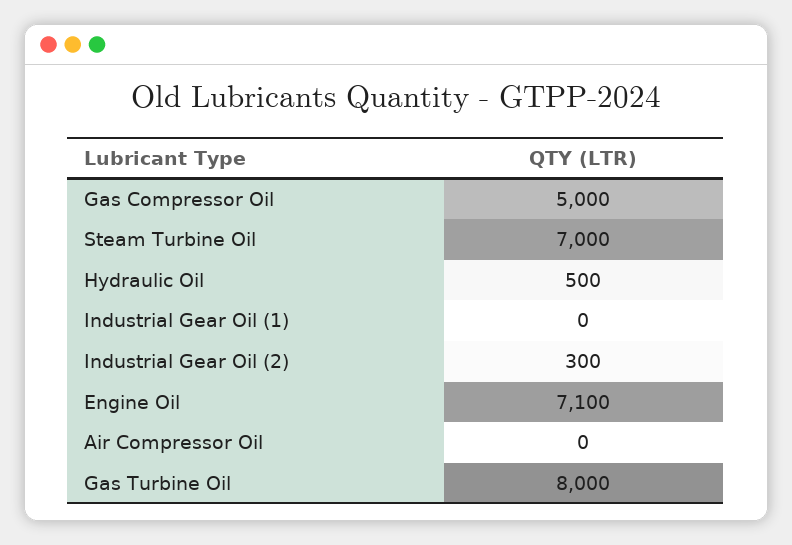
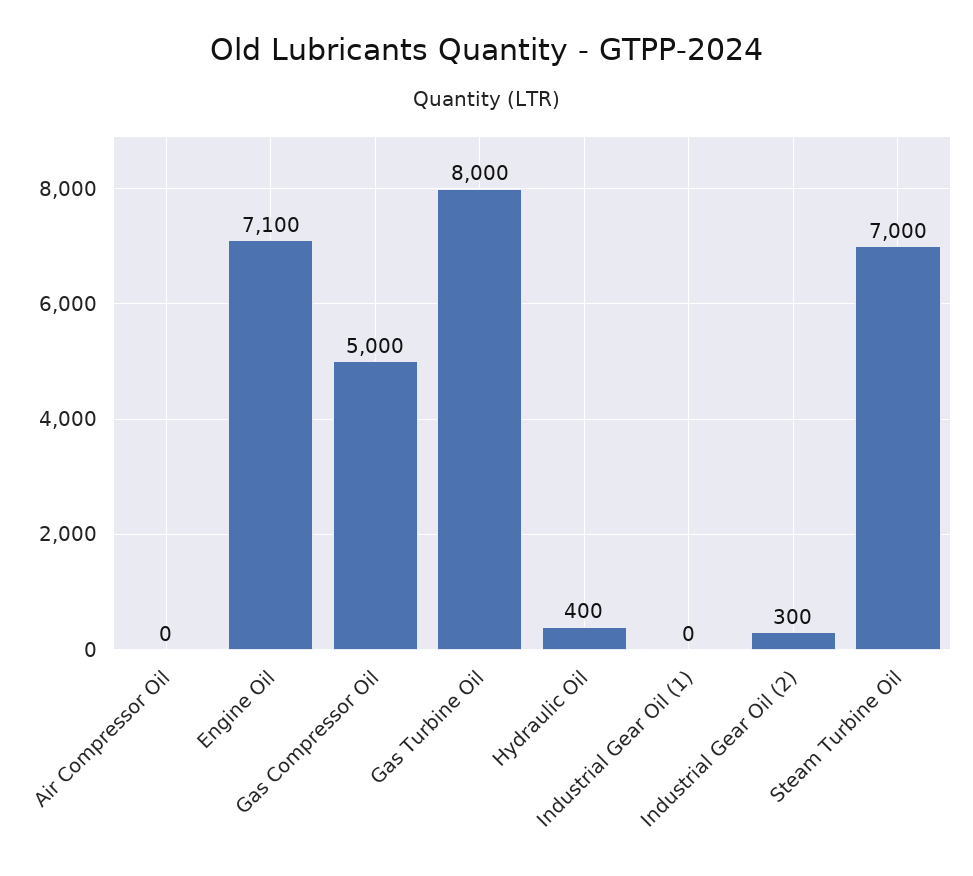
  {
    "Gas Compressor Oil": 5000,
    "Steam Turbine Oil": 7000,
-   "Hydraulic Oil": 500,
+   "Hydraulic Oil": 400,
    "Industrial Gear Oil (1)": 0,
    "Industrial Gear Oil (2)": 300,
    "Engine Oil": 7100,
    "Air Compressor Oil": 0,
    "Gas Turbine Oil": 8000
  }

